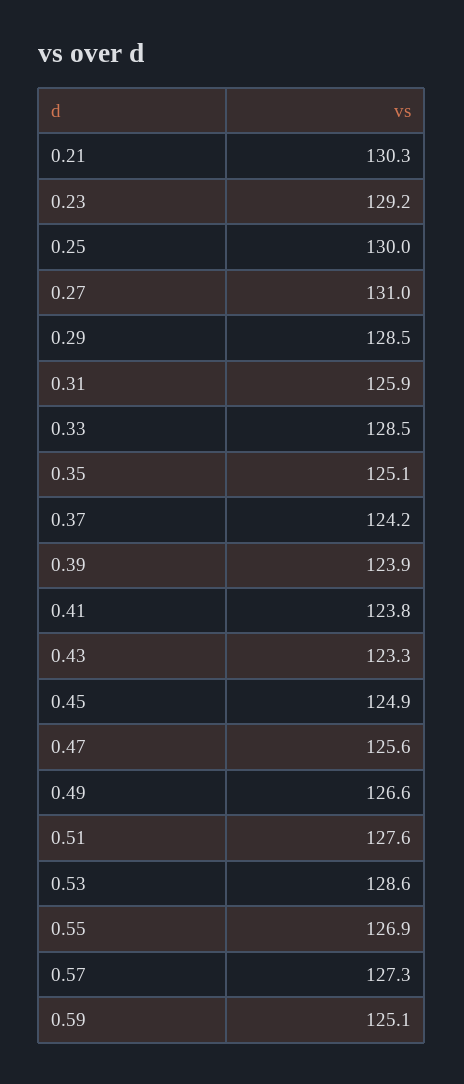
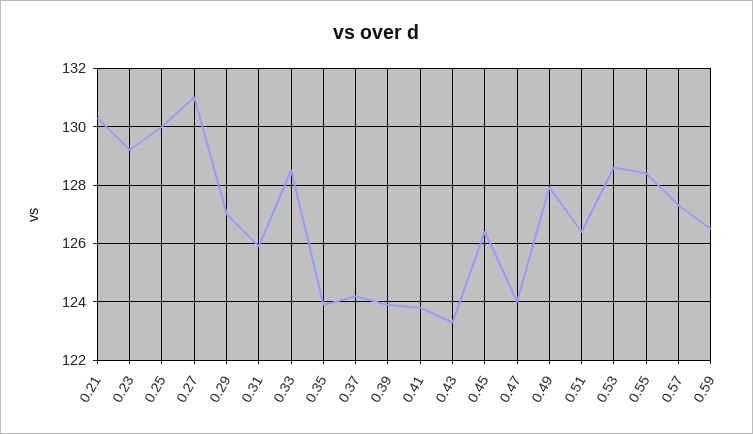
  {
    "0.21": 130.3,
    "0.23": 129.2,
    "0.25": 130,
    "0.27": 131,
-   "0.29": 128.5,
+   "0.29": 127,
    "0.31": 125.9,
    "0.33": 128.5,
-   "0.35": 125.1,
+   "0.35": 124,
    "0.37": 124.2,
    "0.39": 123.9,
    "0.41": 123.8,
    "0.43": 123.3,
-   "0.45": 124.9,
+   "0.45": 126.5,
-   "0.47": 125.6,
+   "0.47": 124,
-   "0.49": 126.6,
+   "0.49": 128,
-   "0.51": 127.6,
+   "0.51": 126.5,
    "0.53": 128.6,
-   "0.55": 126.9,
+   "0.55": 128.5,
    "0.57": 127.3,
-   "0.59": 125.1
+   "0.59": 126.5
  }

